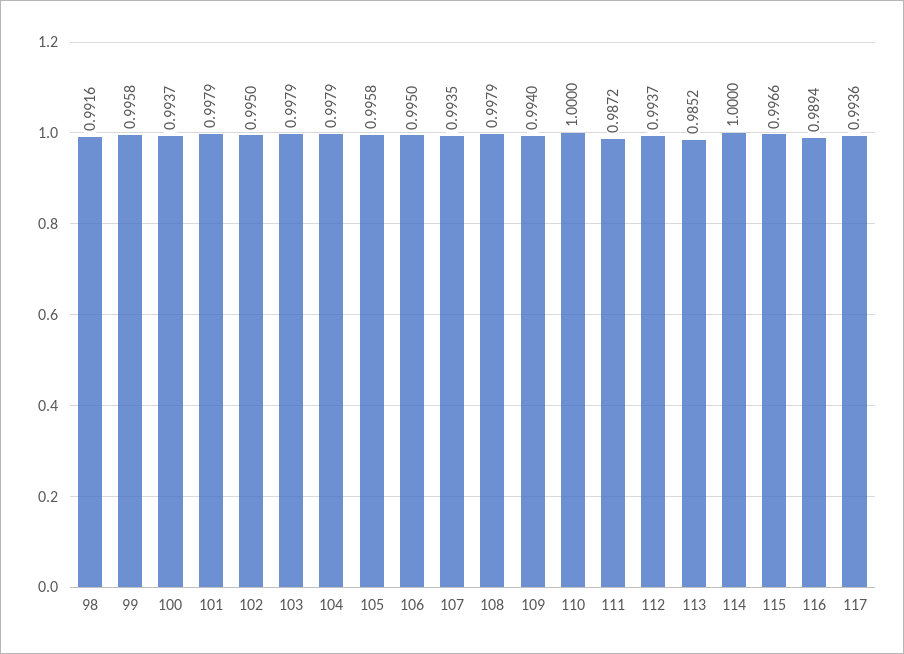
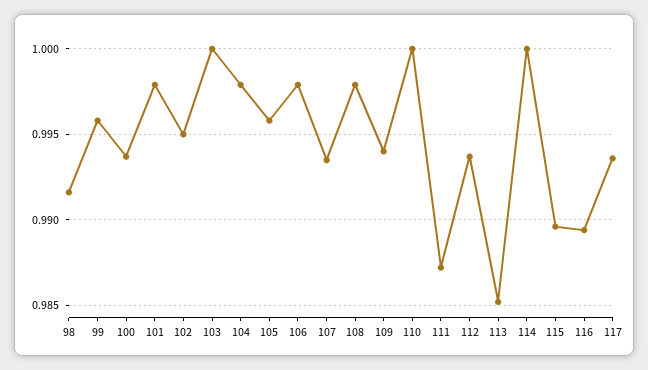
  {
    "98": 0.9916,
    "99": 0.9958,
    "100": 0.9937,
    "101": 0.9979,
    "102": 0.995,
-   "103": 0.9979,
+   "103": 1,
    "104": 0.9979,
    "105": 0.9958,
-   "106": 0.995,
+   "106": 0.998,
    "107": 0.9935,
    "108": 0.9979,
    "109": 0.994,
    "110": 1,
    "111": 0.9872,
    "112": 0.9937,
    "113": 0.9852,
    "114": 1,
-   "115": 0.9966,
+   "115": 0.9895,
    "116": 0.9894,
    "117": 0.9936
  }

